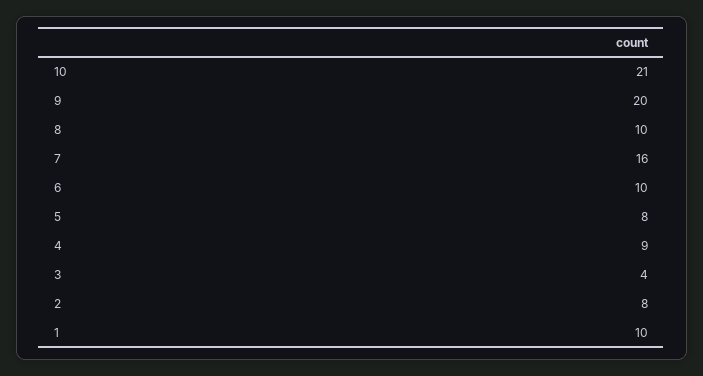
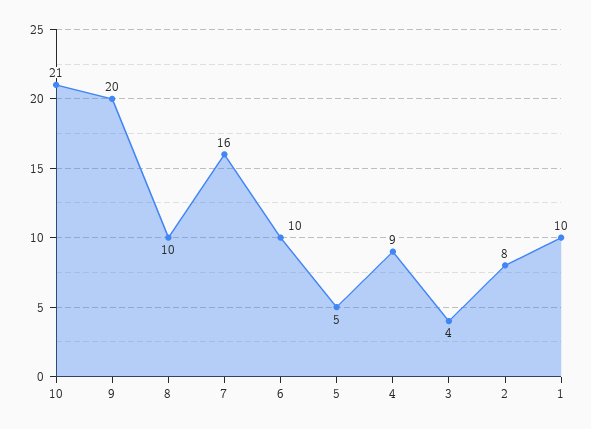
  {
    "10": 21,
    "9": 20,
    "8": 10,
    "7": 16,
    "6": 10,
-   "5": 8,
+   "5": 5,
    "4": 9,
    "3": 4,
    "2": 8,
    "1": 10
  }

